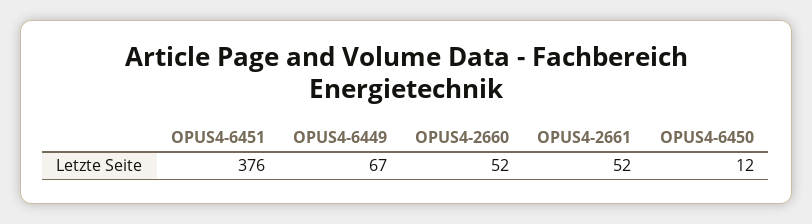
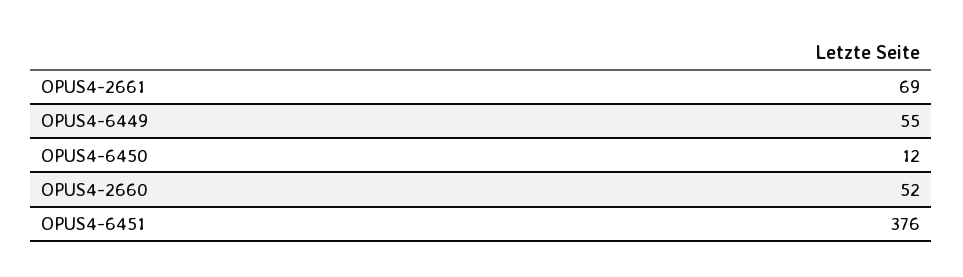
  {
    "OPUS4-6451": 376,
-   "OPUS4-6449": 67,
+   "OPUS4-6449": 55,
    "OPUS4-2660": 52,
-   "OPUS4-2661": 52,
+   "OPUS4-2661": 69,
    "OPUS4-6450": 12
  }

